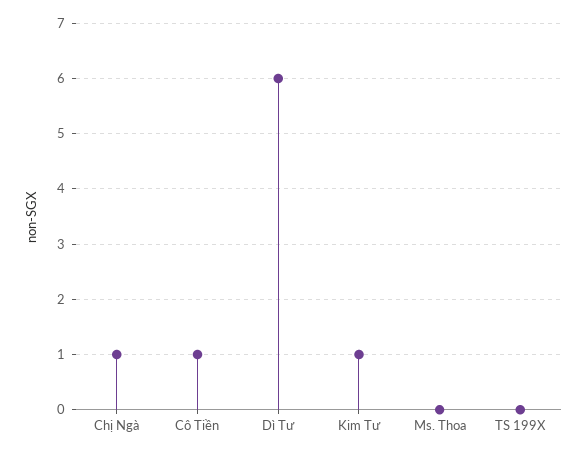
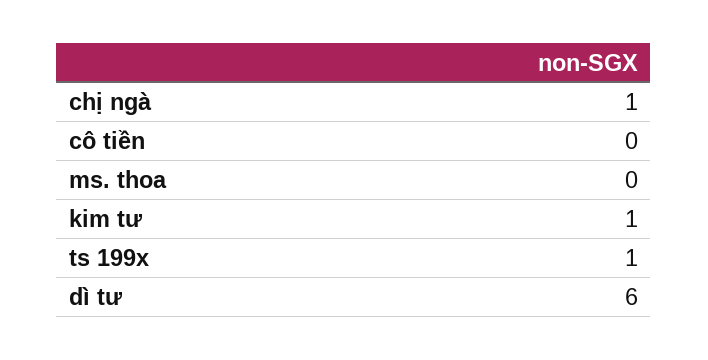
  {
    "Chị Ngà": 1,
-   "Cô Tiền": 1,
+   "Cô Tiền": 0,
    "Dì Tư": 6,
    "Kim Tư": 1,
    "Ms. Thoa": 0,
-   "TS 199X": 0
+   "TS 199X": 1
  }

